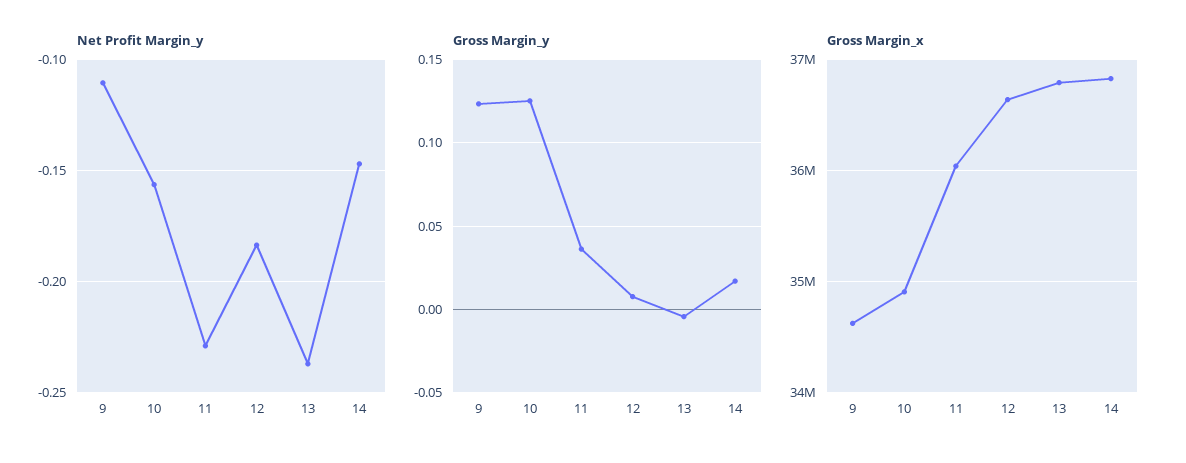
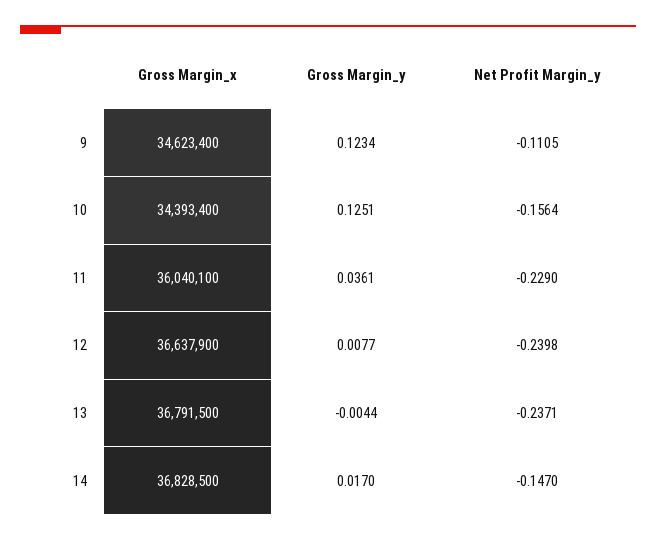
  {
    "Net Profit Margin_y": {
      "9": -0.1105,
      "10": -0.1564,
      "11": -0.229,
-     "12": -0.185,
+     "12": -0.2398,
      "13": -0.2371,
      "14": -0.147
    },
    "Gross Margin_y": {
      "9": 0.1234,
      "10": 0.1251,
      "11": 0.0361,
      "12": 0.0077,
      "13": -0.0044,
      "14": 0.017
    },
    "Gross Margin_x": {
      "9": 34623400,
-     "10": 34900000,
+     "10": 34393400,
      "11": 36040100,
      "12": 36637900,
      "13": 36791500,
      "14": 36828500
    }
  }

